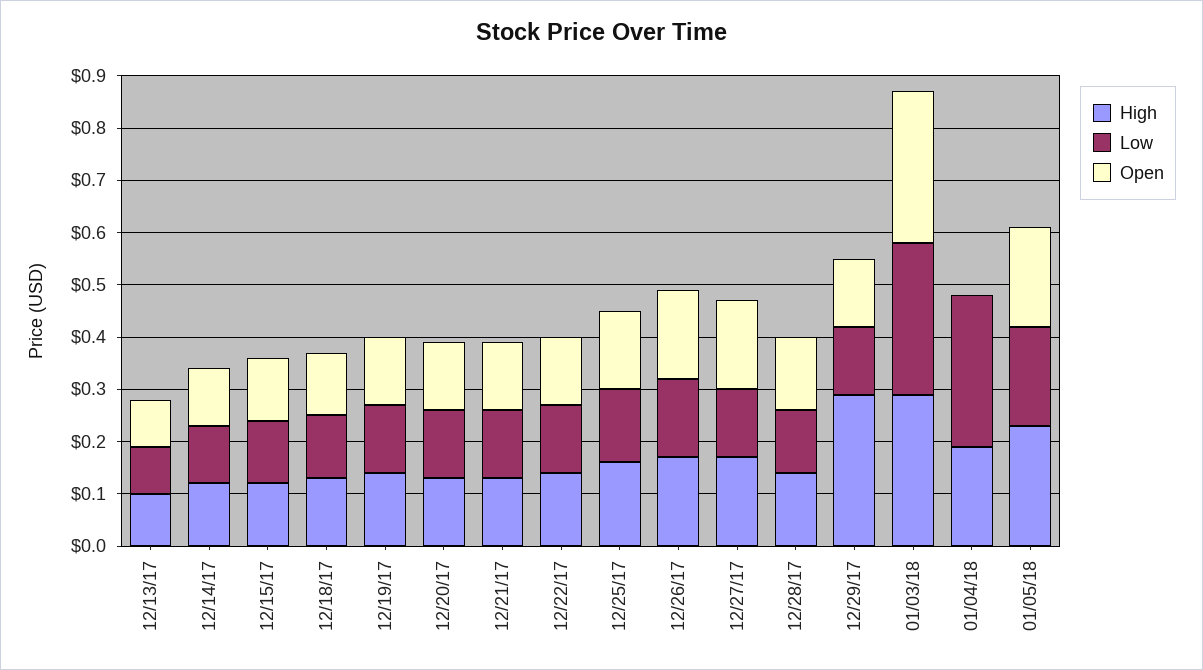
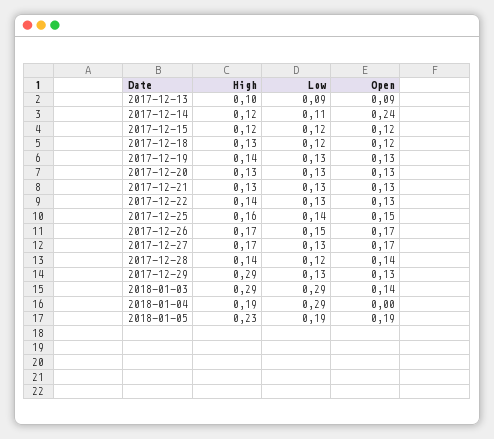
  {
    "High": {
      "12/13/17": 0.1,
      "12/14/17": 0.12,
      "12/15/17": 0.12,
      "12/18/17": 0.13,
      "12/19/17": 0.14,
      "12/20/17": 0.13,
      "12/21/17": 0.13,
      "12/22/17": 0.14,
      "12/25/17": 0.16,
      "12/26/17": 0.17,
      "12/27/17": 0.17,
      "12/28/17": 0.14,
      "12/29/17": 0.29,
      "01/03/18": 0.29,
      "01/04/18": 0.19,
      "01/05/18": 0.23
    },
    "Low": {
      "12/13/17": 0.09,
      "12/14/17": 0.11,
      "12/15/17": 0.12,
      "12/18/17": 0.12,
      "12/19/17": 0.13,
      "12/20/17": 0.13,
      "12/21/17": 0.13,
      "12/22/17": 0.13,
      "12/25/17": 0.14,
      "12/26/17": 0.15,
      "12/27/17": 0.13,
      "12/28/17": 0.12,
      "12/29/17": 0.13,
      "01/03/18": 0.29,
      "01/04/18": 0.29,
      "01/05/18": 0.19
    },
    "Open": {
      "12/13/17": 0.09,
-     "12/14/17": 0.1,
+     "12/14/17": 0.24,
      "12/15/17": 0.12,
      "12/18/17": 0.12,
      "12/19/17": 0.13,
      "12/20/17": 0.13,
      "12/21/17": 0.13,
      "12/22/17": 0.13,
      "12/25/17": 0.15,
      "12/26/17": 0.17,
      "12/27/17": 0.17,
      "12/28/17": 0.14,
      "12/29/17": 0.13,
-     "01/03/18": 0.3,
+     "01/03/18": 0.14,
      "01/04/18": 0,
      "01/05/18": 0.19
    }
  }

